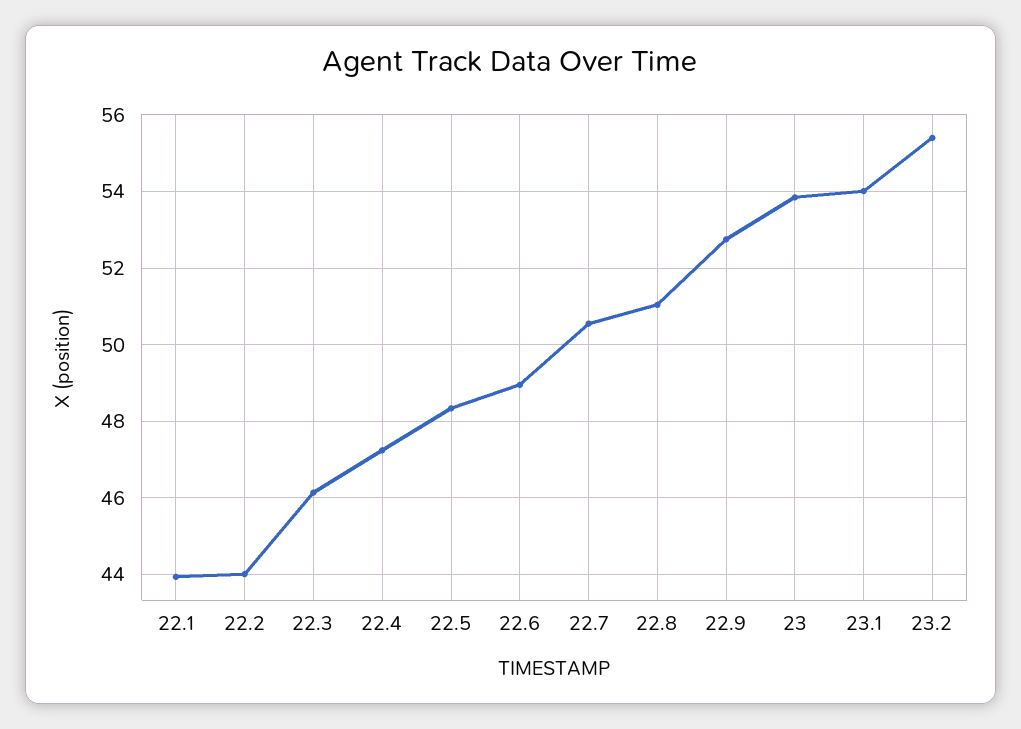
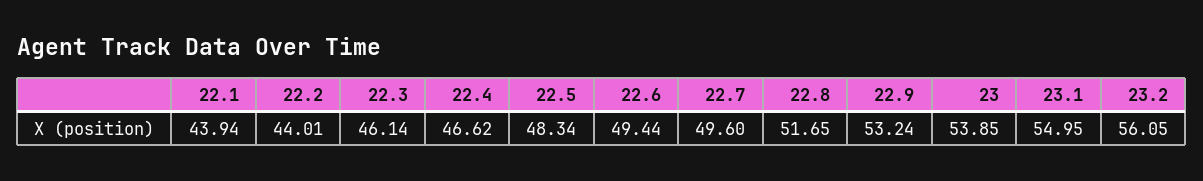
  {
    "22.1": 43.94,
    "22.2": 44.01,
    "22.3": 46.14,
-   "22.4": 47.2,
+   "22.4": 46.62,
    "22.5": 48.34,
-   "22.6": 49,
+   "22.6": 49.44,
-   "22.7": 50.6,
+   "22.7": 49.6,
-   "22.8": 51,
+   "22.8": 51.65,
-   "22.9": 52.8,
+   "22.9": 53.24,
    "23": 53.85,
-   "23.1": 54,
+   "23.1": 54.95,
-   "23.2": 55.4
+   "23.2": 56.05
  }

